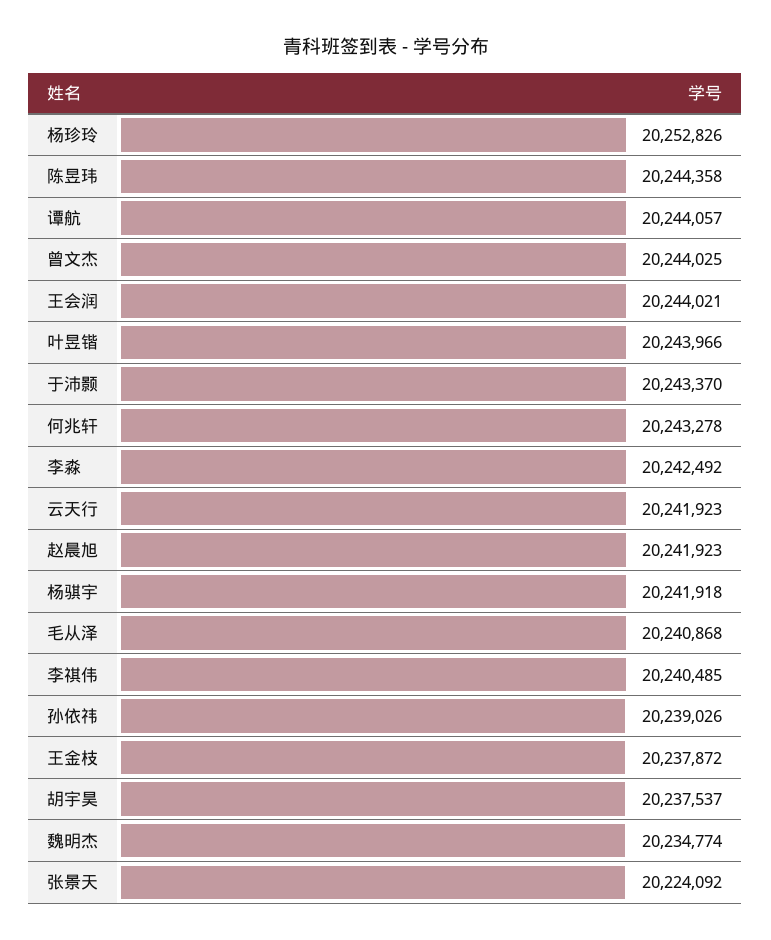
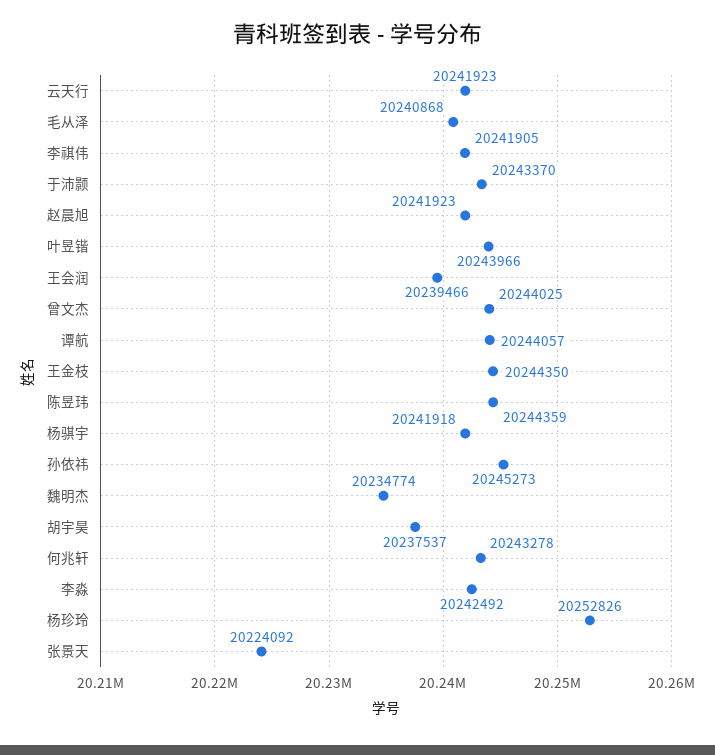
  {
    "杨珍玲": 20252826,
-   "陈昱玮": 20244358,
+   "陈昱玮": 20244359,
    "谭航": 20244057,
    "曾文杰": 20244025,
-   "王会润": 20244021,
+   "王会润": 20239466,
    "叶昱锴": 20243966,
    "于沛颢": 20243370,
    "何兆轩": 20243278,
    "李淼": 20242492,
    "云天行": 20241923,
    "赵晨旭": 20241923,
    "杨骐宇": 20241918,
    "毛从泽": 20240868,
-   "李祺伟": 20240485,
+   "李祺伟": 20241905,
-   "孙依祎": 20239026,
+   "孙依祎": 20245273,
-   "王金枝": 20237872,
+   "王金枝": 20244350,
    "胡宇昊": 20237537,
    "魏明杰": 20234774,
    "张景天": 20224092
  }

